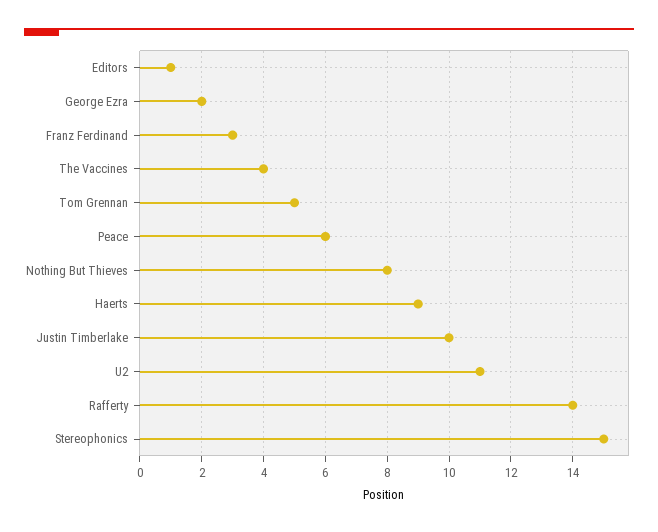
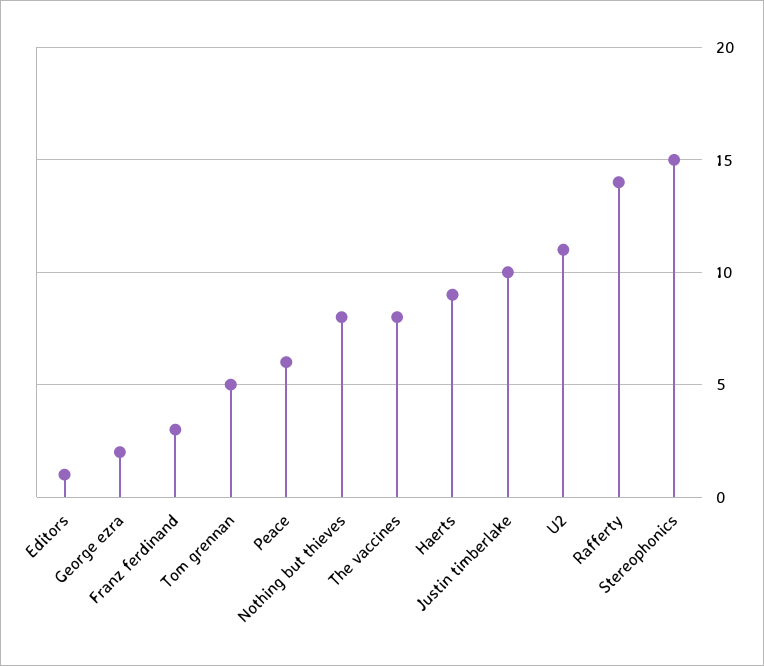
  {
    "Editors": 1,
    "George Ezra": 2,
    "Franz Ferdinand": 3,
-   "The Vaccines": 4,
+   "The Vaccines": 8,
    "Tom Grennan": 5,
    "Peace": 6,
    "Nothing But Thieves": 8,
    "Haerts": 9,
    "Justin Timberlake": 10,
    "U2": 11,
    "Rafferty": 14,
    "Stereophonics": 15
  }

